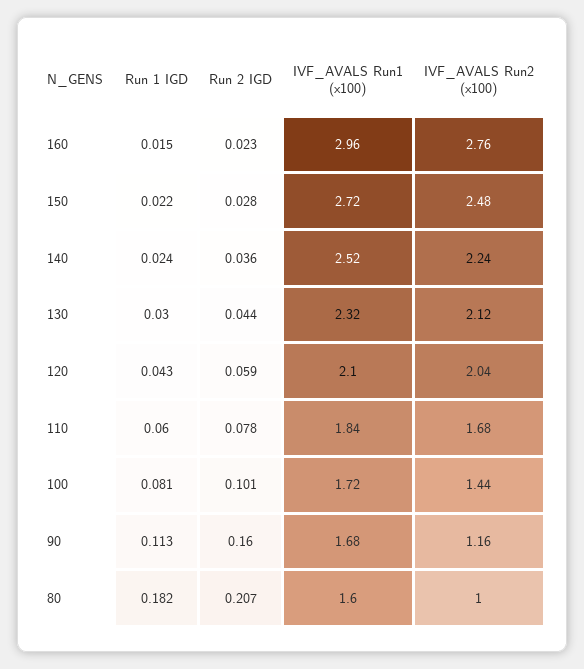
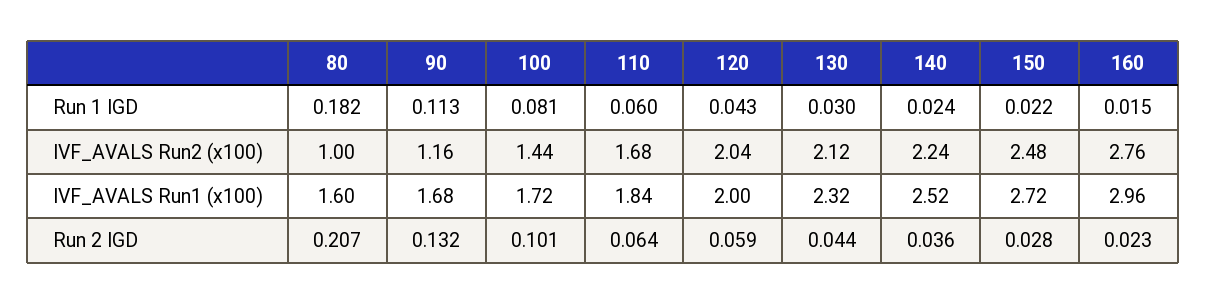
  {
    "Run 1 IGD": {
      "160": 0.015,
      "150": 0.022,
      "140": 0.024,
      "130": 0.03,
      "120": 0.043,
      "110": 0.06,
      "100": 0.081,
      "90": 0.113,
      "80": 0.182
    },
    "Run 2 IGD": {
      "160": 0.023,
      "150": 0.028,
      "140": 0.036,
      "130": 0.044,
      "120": 0.059,
-     "110": 0.078,
+     "110": 0.064,
      "100": 0.101,
-     "90": 0.16,
+     "90": 0.132,
      "80": 0.207
    },
    "IVF_AVALS Run1 (x100)": {
      "160": 2.96,
      "150": 2.72,
      "140": 2.52,
      "130": 2.32,
-     "120": 2.1,
+     "120": 2,
      "110": 1.84,
      "100": 1.72,
      "90": 1.68,
      "80": 1.6
    },
    "IVF_AVALS Run2 (x100)": {
      "160": 2.76,
      "150": 2.48,
      "140": 2.24,
      "130": 2.12,
      "120": 2.04,
      "110": 1.68,
      "100": 1.44,
      "90": 1.16,
      "80": 1
    }
  }

